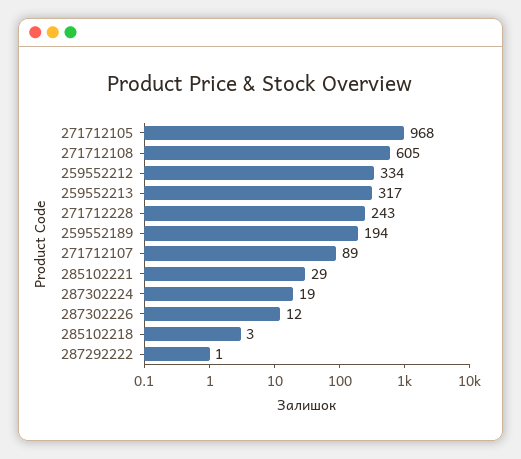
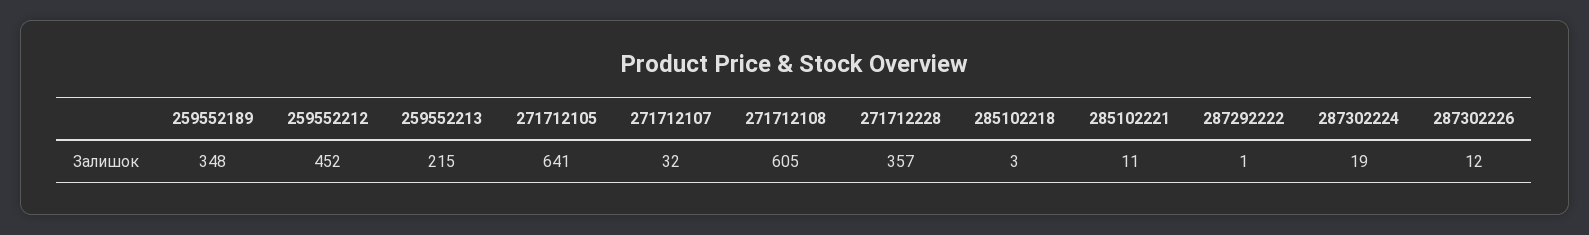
  {
-   "271712105": 968,
+   "271712105": 641,
    "271712108": 605,
-   "259552212": 334,
+   "259552212": 452,
-   "259552213": 317,
+   "259552213": 215,
-   "271712228": 243,
+   "271712228": 357,
-   "259552189": 194,
+   "259552189": 348,
-   "271712107": 89,
+   "271712107": 32,
-   "285102221": 29,
+   "285102221": 11,
    "287302224": 19,
    "287302226": 12,
    "285102218": 3,
    "287292222": 1
  }

